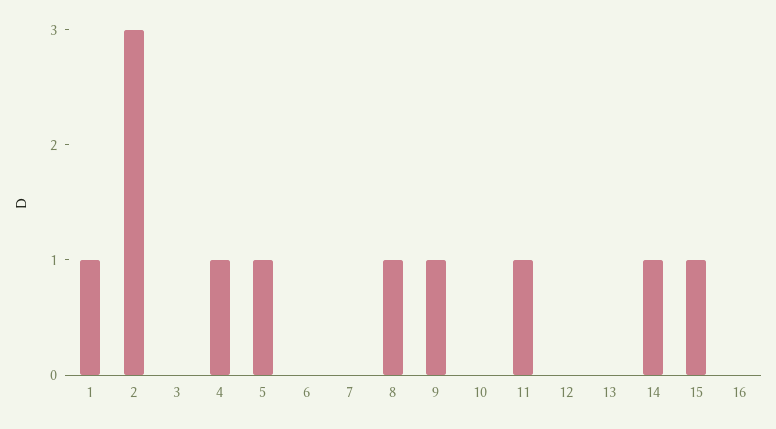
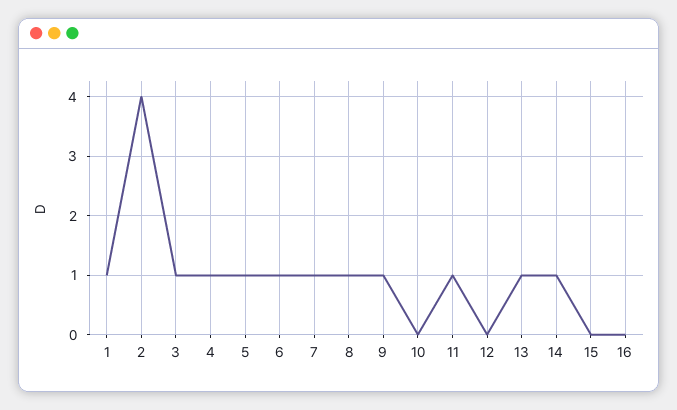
  {
    "1": 1,
-   "2": 3,
+   "2": 4,
-   "3": 0,
+   "3": 1,
    "4": 1,
    "5": 1,
-   "6": 0,
+   "6": 1,
-   "7": 0,
+   "7": 1,
    "8": 1,
    "9": 1,
    "10": 0,
    "11": 1,
    "12": 0,
-   "13": 0,
+   "13": 1,
    "14": 1,
-   "15": 1,
+   "15": 0,
    "16": 0
  }

